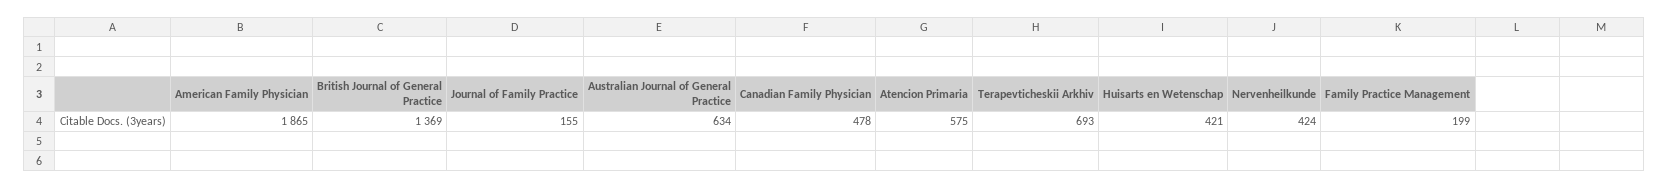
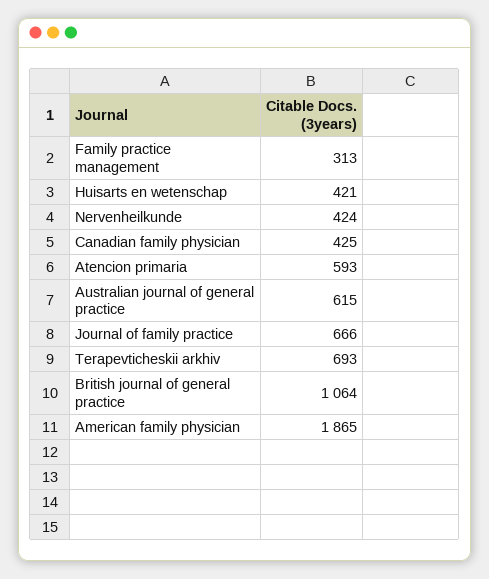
  {
    "American Family Physician": 1865,
-   "British Journal of General Practice": 1369,
+   "British Journal of General Practice": 1064,
-   "Journal of Family Practice": 155,
+   "Journal of Family Practice": 666,
-   "Australian Journal of General Practice": 634,
+   "Australian Journal of General Practice": 615,
-   "Canadian Family Physician": 478,
+   "Canadian Family Physician": 425,
-   "Atencion Primaria": 575,
+   "Atencion Primaria": 593,
    "Terapevticheskii Arkhiv": 693,
    "Huisarts en Wetenschap": 421,
    "Nervenheilkunde": 424,
-   "Family Practice Management": 199
+   "Family Practice Management": 313
  }

